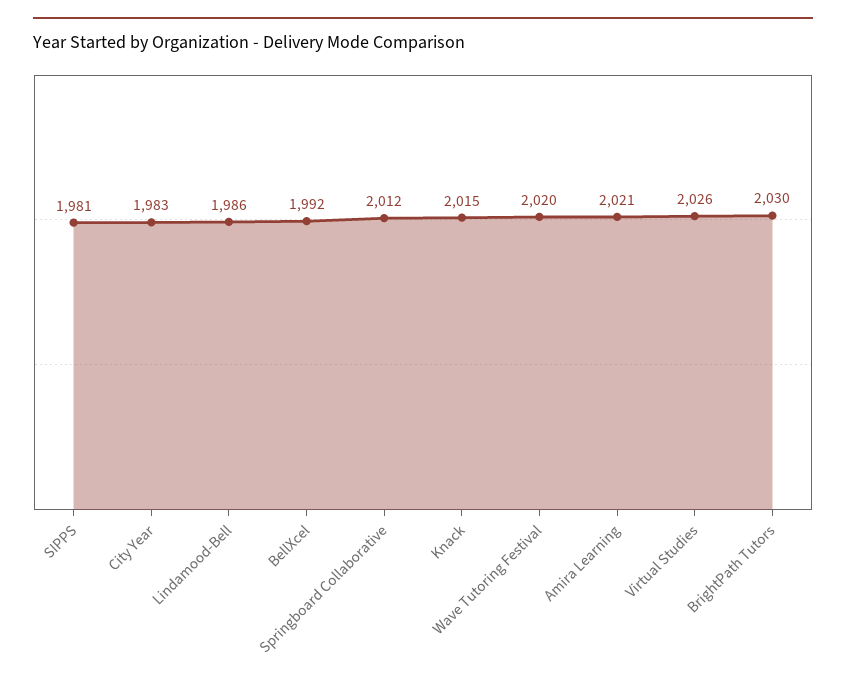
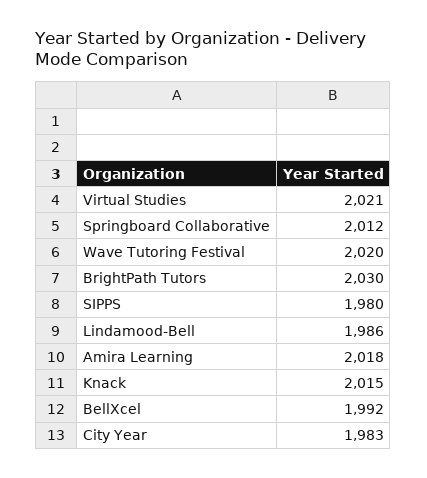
  {
-   "SIPPS": 1981,
+   "SIPPS": 1980,
    "City Year": 1983,
    "Lindamood-Bell": 1986,
    "BellXcel": 1992,
    "Springboard Collaborative": 2012,
    "Knack": 2015,
    "Wave Tutoring Festival": 2020,
-   "Amira Learning": 2021,
+   "Amira Learning": 2018,
-   "Virtual Studies": 2026,
+   "Virtual Studies": 2021,
    "BrightPath Tutors": 2030
  }

